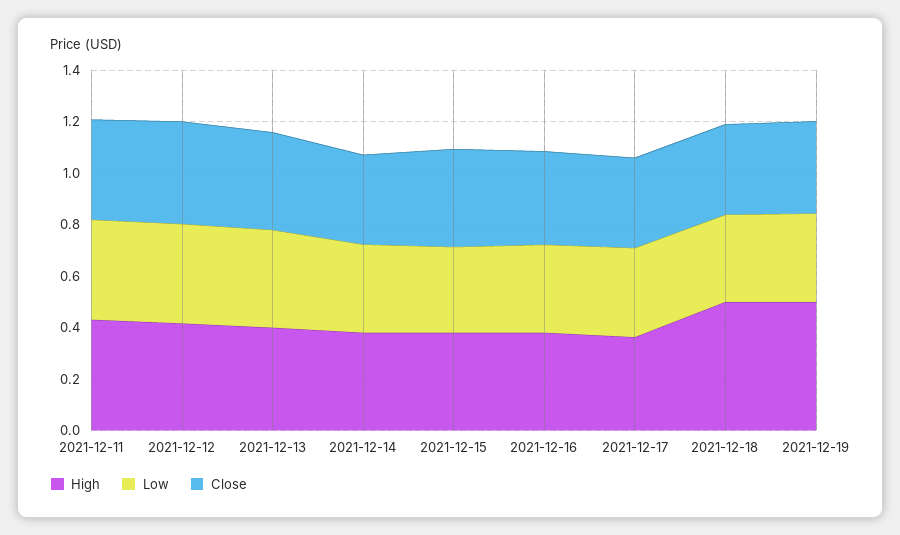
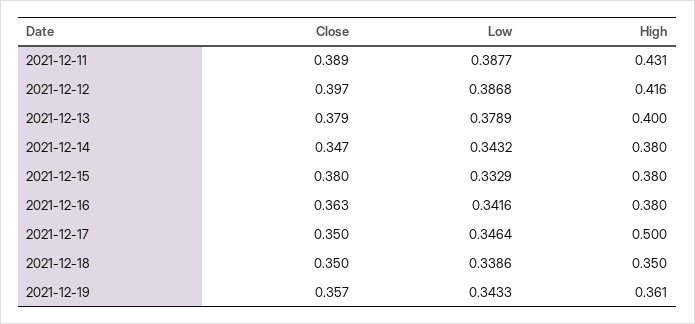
  {
    "High": {
      "2021-12-11": 0.431,
      "2021-12-12": 0.416,
      "2021-12-13": 0.4,
      "2021-12-14": 0.38,
      "2021-12-15": 0.38,
      "2021-12-16": 0.38,
-     "2021-12-17": 0.35,
+     "2021-12-17": 0.5,
-     "2021-12-18": 0.5,
+     "2021-12-18": 0.35,
-     "2021-12-19": 0.5
+     "2021-12-19": 0.361
    },
    "Low": {
      "2021-12-11": 0.3877,
      "2021-12-12": 0.3868,
      "2021-12-13": 0.3789,
      "2021-12-14": 0.3432,
      "2021-12-15": 0.3329,
      "2021-12-16": 0.3416,
      "2021-12-17": 0.3464,
      "2021-12-18": 0.3386,
      "2021-12-19": 0.3433
    },
    "Close": {
      "2021-12-11": 0.389,
      "2021-12-12": 0.397,
      "2021-12-13": 0.379,
      "2021-12-14": 0.347,
      "2021-12-15": 0.38,
      "2021-12-16": 0.363,
      "2021-12-17": 0.35,
      "2021-12-18": 0.35,
      "2021-12-19": 0.357
    }
  }

